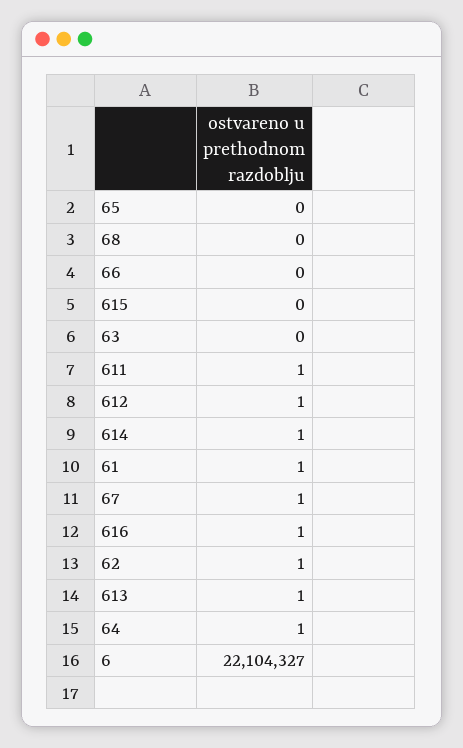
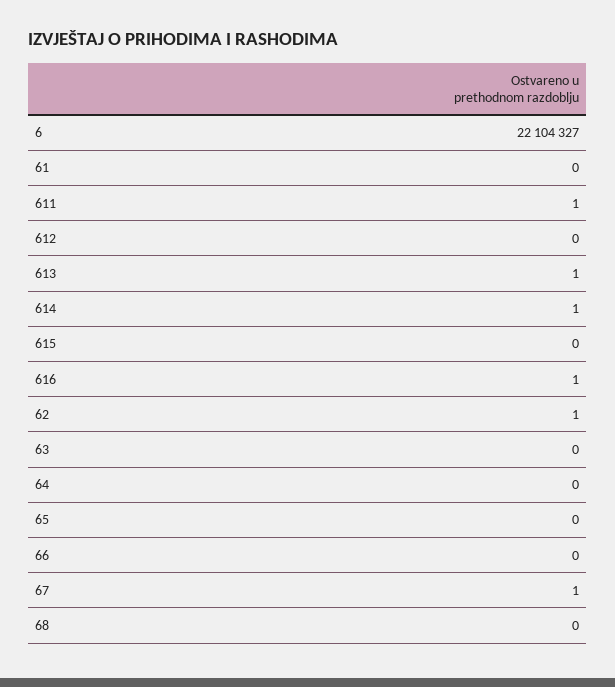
  {
    "65": 0,
    "68": 0,
    "66": 0,
    "615": 0,
    "63": 0,
    "611": 1,
-   "612": 1,
+   "612": 0,
    "614": 1,
-   "61": 1,
+   "61": 0,
    "67": 1,
    "616": 1,
    "62": 1,
    "613": 1,
-   "64": 1,
+   "64": 0,
    "6": 22104327
  }

